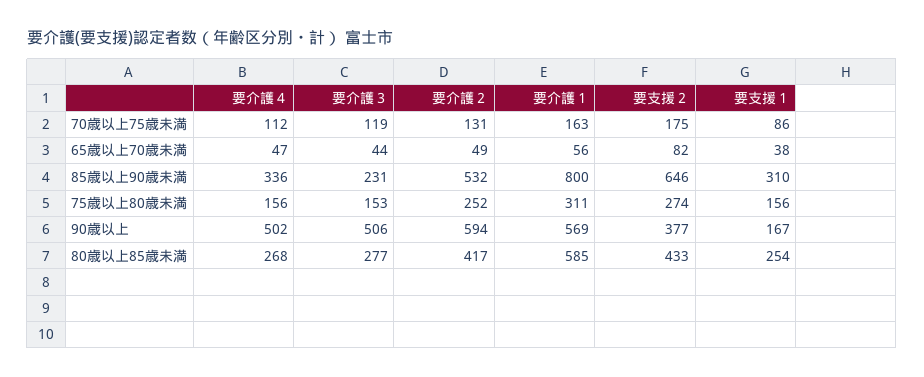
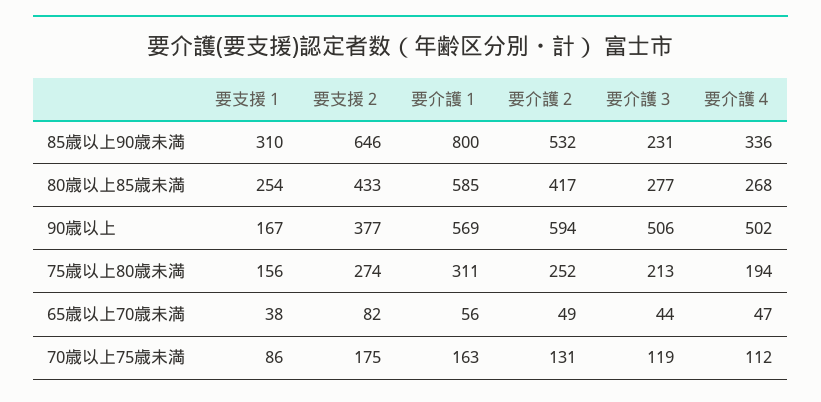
  {
    "要介護４": {
      "70歳以上75歳未満": 112,
      "65歳以上70歳未満": 47,
      "85歳以上90歳未満": 336,
-     "75歳以上80歳未満": 156,
+     "75歳以上80歳未満": 194,
      "90歳以上": 502,
      "80歳以上85歳未満": 268
    },
    "要介護３": {
      "70歳以上75歳未満": 119,
      "65歳以上70歳未満": 44,
      "85歳以上90歳未満": 231,
-     "75歳以上80歳未満": 153,
+     "75歳以上80歳未満": 213,
      "90歳以上": 506,
      "80歳以上85歳未満": 277
    },
    "要介護２": {
      "70歳以上75歳未満": 131,
      "65歳以上70歳未満": 49,
      "85歳以上90歳未満": 532,
      "75歳以上80歳未満": 252,
      "90歳以上": 594,
      "80歳以上85歳未満": 417
    },
    "要介護１": {
      "70歳以上75歳未満": 163,
      "65歳以上70歳未満": 56,
      "85歳以上90歳未満": 800,
      "75歳以上80歳未満": 311,
      "90歳以上": 569,
      "80歳以上85歳未満": 585
    },
    "要支援２": {
      "70歳以上75歳未満": 175,
      "65歳以上70歳未満": 82,
      "85歳以上90歳未満": 646,
      "75歳以上80歳未満": 274,
      "90歳以上": 377,
      "80歳以上85歳未満": 433
    },
    "要支援１": {
      "70歳以上75歳未満": 86,
      "65歳以上70歳未満": 38,
      "85歳以上90歳未満": 310,
      "75歳以上80歳未満": 156,
      "90歳以上": 167,
      "80歳以上85歳未満": 254
    }
  }

